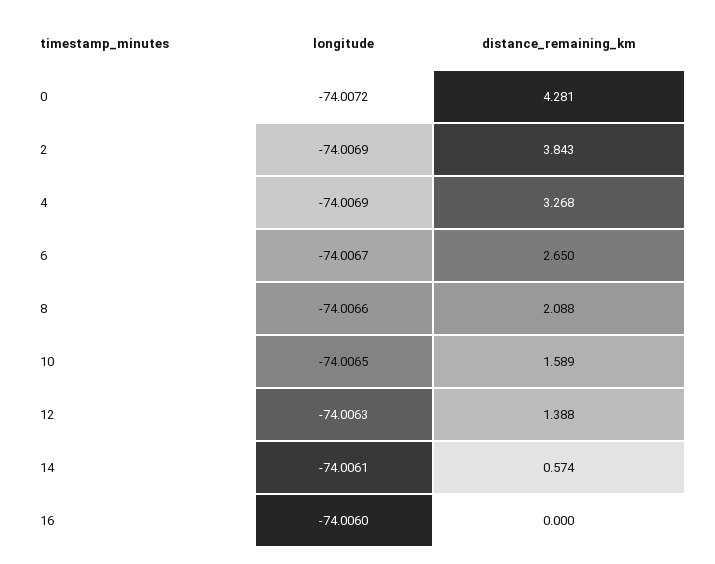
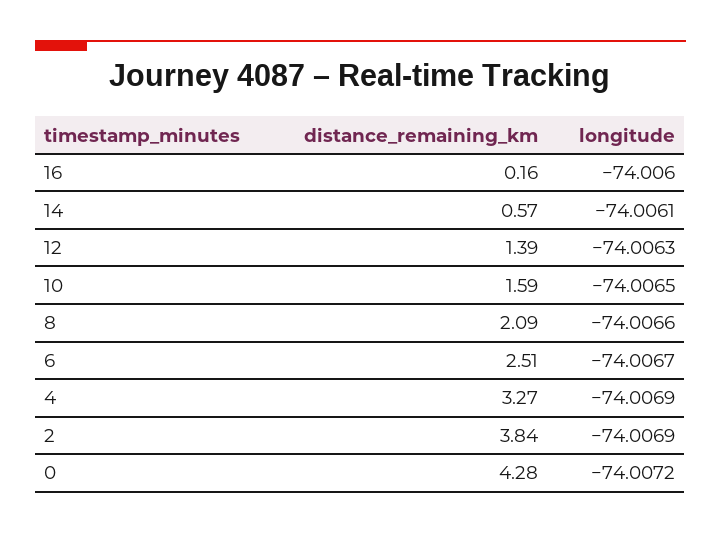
  {
    "longitude": {
      "0": -74.0072,
      "2": -74.0069,
      "4": -74.0069,
      "6": -74.0067,
      "8": -74.0066,
      "10": -74.0065,
      "12": -74.0063,
      "14": -74.0061,
      "16": -74.006
    },
    "distance_remaining_km": {
      "0": 4.281,
      "2": 3.843,
      "4": 3.268,
-     "6": 2.65,
+     "6": 2.51,
      "8": 2.088,
      "10": 1.589,
      "12": 1.388,
      "14": 0.574,
-     "16": 0
+     "16": 0.16
    }
  }

